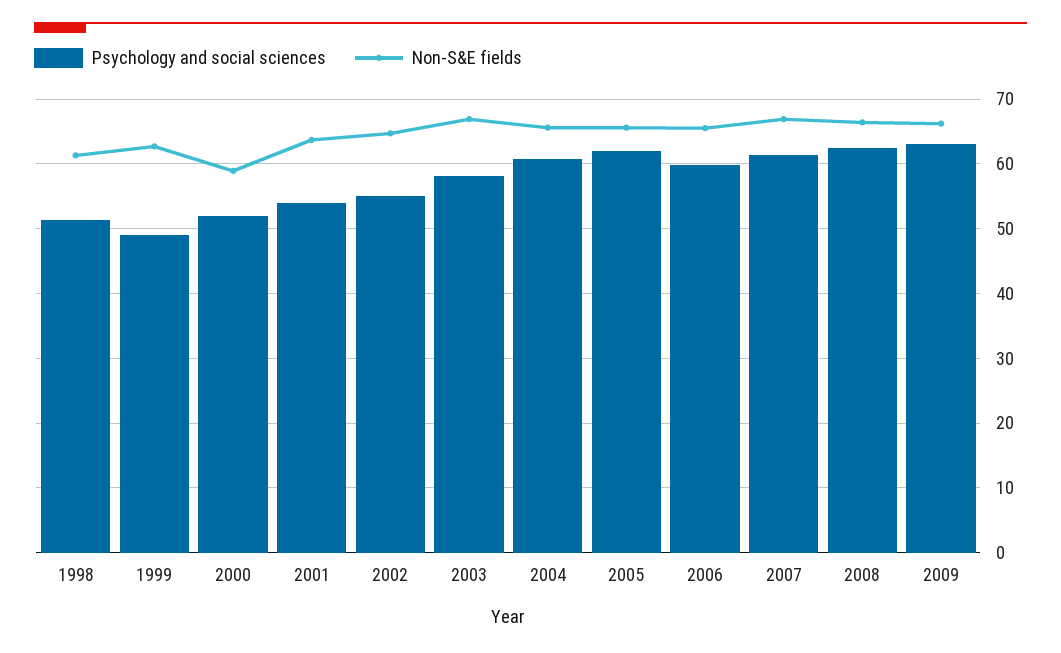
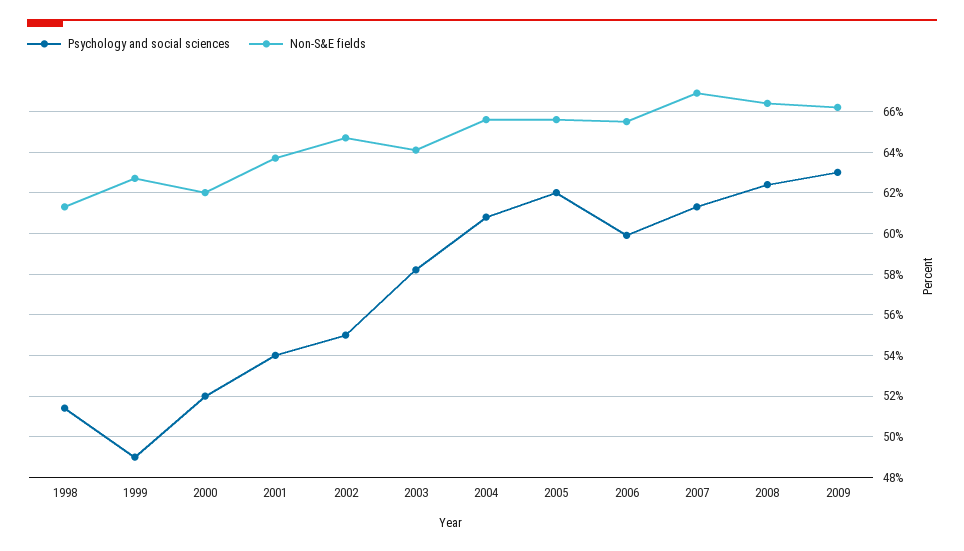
  {
    "Psychology and social sciences": {
      "1998": 51.5,
      "1999": 49,
      "2000": 52,
      "2001": 54,
      "2002": 55,
      "2003": 58,
      "2004": 61,
      "2005": 62,
      "2006": 60,
      "2007": 61.5,
      "2008": 62.5,
      "2009": 63
    },
    "Non-S&E fields": {
      "1998": 61.5,
      "1999": 62.5,
-     "2000": 59,
+     "2000": 62,
      "2001": 63.5,
      "2002": 64.5,
-     "2003": 67,
+     "2003": 64,
      "2004": 65.5,
      "2005": 65.5,
      "2006": 65.5,
      "2007": 67,
      "2008": 66.5,
      "2009": 66
    }
  }

